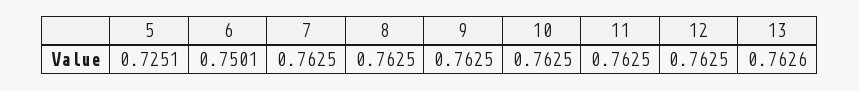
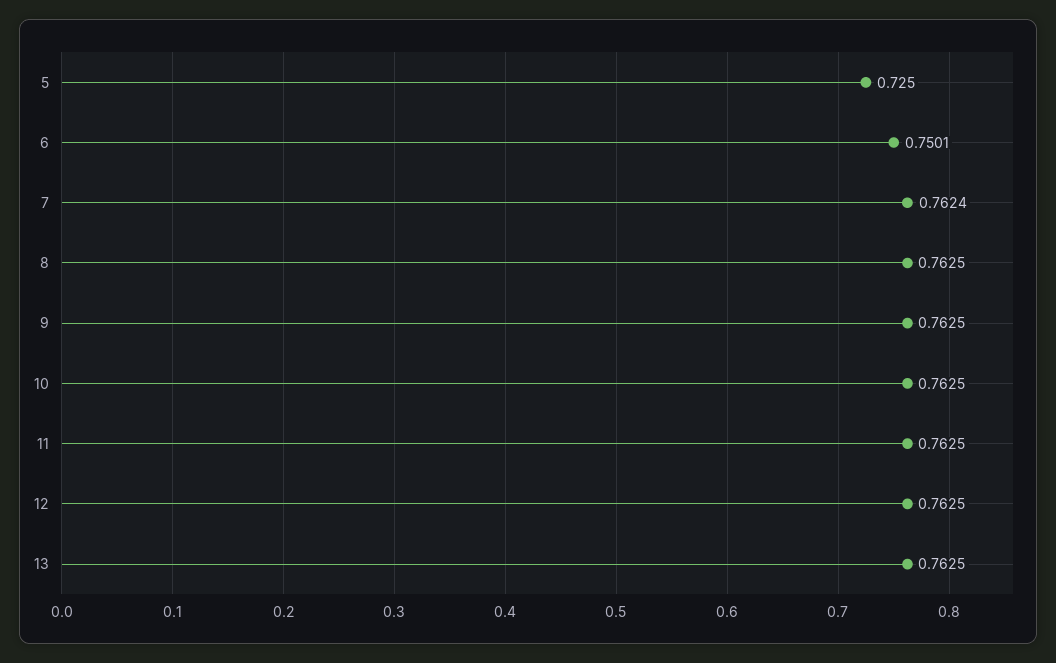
  {
-   "5": 0.7251,
+   "5": 0.725,
    "6": 0.7501,
-   "7": 0.7625,
+   "7": 0.7624,
    "8": 0.7625,
    "9": 0.7625,
    "10": 0.7625,
    "11": 0.7625,
    "12": 0.7625,
-   "13": 0.7626
+   "13": 0.7625
  }

